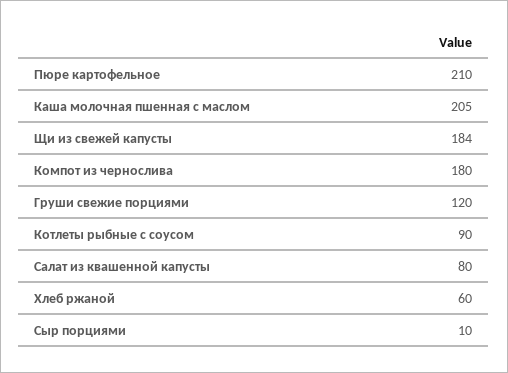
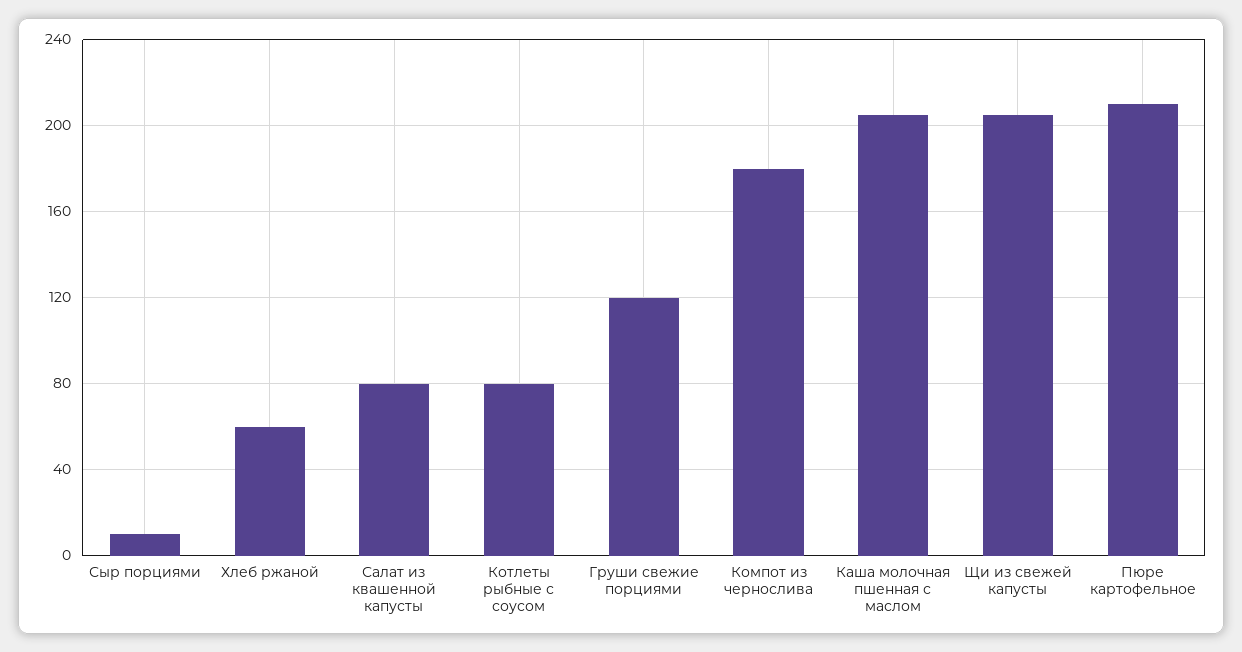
  {
    "Пюре картофельное": 210,
    "Каша молочная пшенная с маслом": 205,
-   "Щи из свежей капусты": 184,
+   "Щи из свежей капусты": 205,
    "Компот из чернослива": 180,
    "Груши свежие порциями": 120,
-   "Котлеты рыбные с соусом": 90,
+   "Котлеты рыбные с соусом": 80,
    "Салат из квашенной капусты": 80,
    "Хлеб ржаной": 60,
    "Сыр порциями": 10
  }

